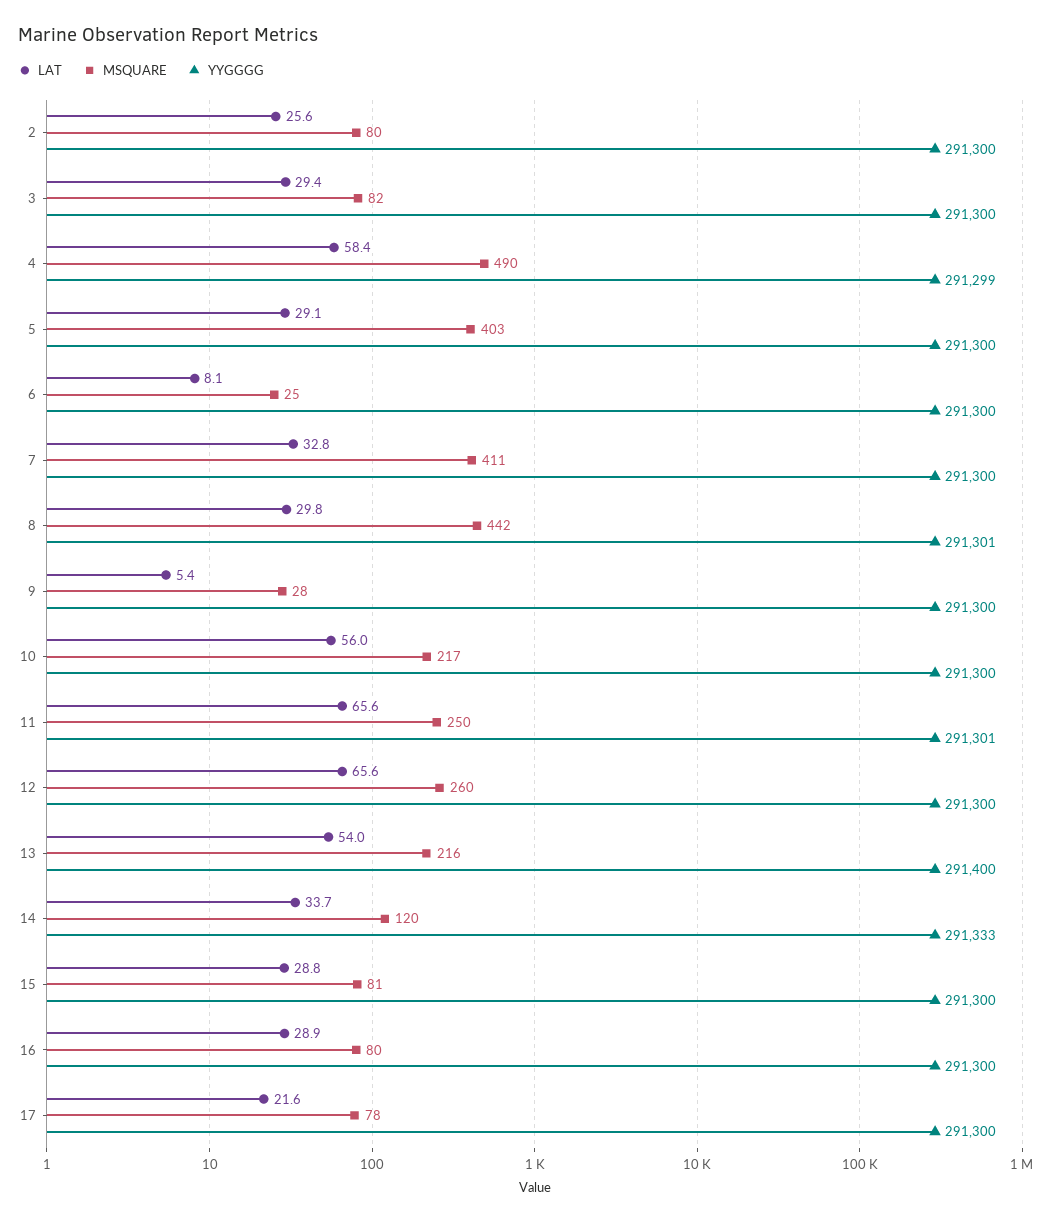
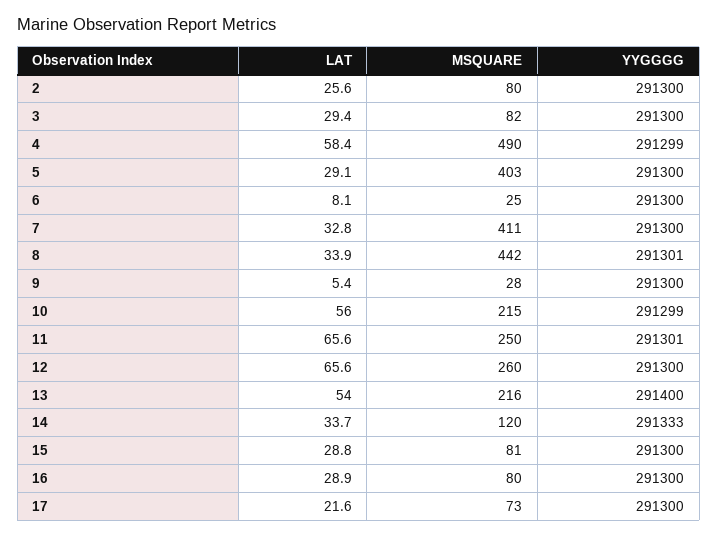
  {
    "LAT": {
      "2": 25.6,
      "3": 29.4,
      "4": 58.4,
      "5": 29.1,
      "6": 8.1,
      "7": 32.8,
-     "8": 29.8,
+     "8": 33.9,
      "9": 5.4,
      "10": 56,
      "11": 65.6,
      "12": 65.6,
      "13": 54,
      "14": 33.7,
      "15": 28.8,
      "16": 28.9,
      "17": 21.6
    },
    "MSQUARE": {
      "2": 80,
      "3": 82,
      "4": 490,
      "5": 403,
      "6": 25,
      "7": 411,
      "8": 442,
      "9": 28,
-     "10": 217,
+     "10": 215,
      "11": 250,
      "12": 260,
      "13": 216,
      "14": 120,
      "15": 81,
      "16": 80,
-     "17": 78
+     "17": 73
    },
    "YYGGGG": {
      "2": 291300,
      "3": 291300,
      "4": 291299,
      "5": 291300,
      "6": 291300,
      "7": 291300,
      "8": 291301,
      "9": 291300,
-     "10": 291300,
+     "10": 291299,
      "11": 291301,
      "12": 291300,
      "13": 291400,
      "14": 291333,
      "15": 291300,
      "16": 291300,
      "17": 291300
    }
  }

